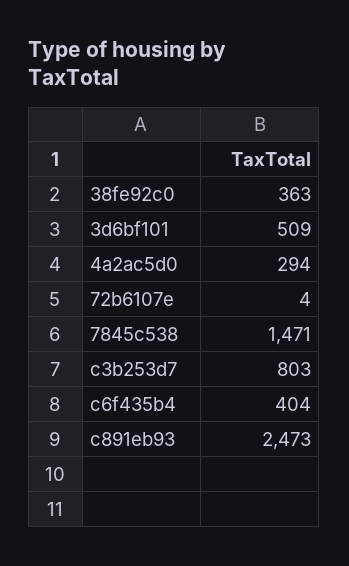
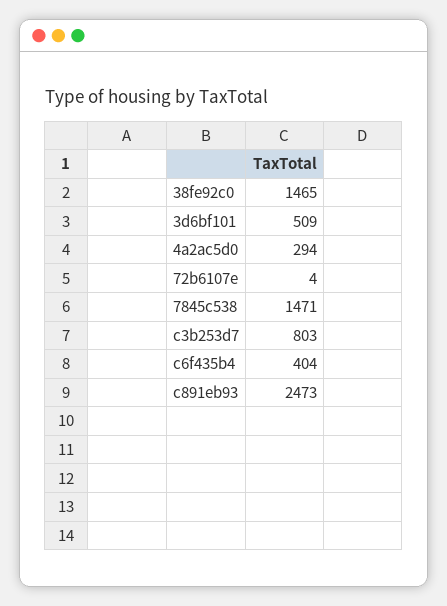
  {
-   "38fe92c0": 363,
+   "38fe92c0": 1465,
    "3d6bf101": 509,
    "4a2ac5d0": 294,
    "72b6107e": 4,
    "7845c538": 1471,
    "c3b253d7": 803,
    "c6f435b4": 404,
    "c891eb93": 2473
  }

